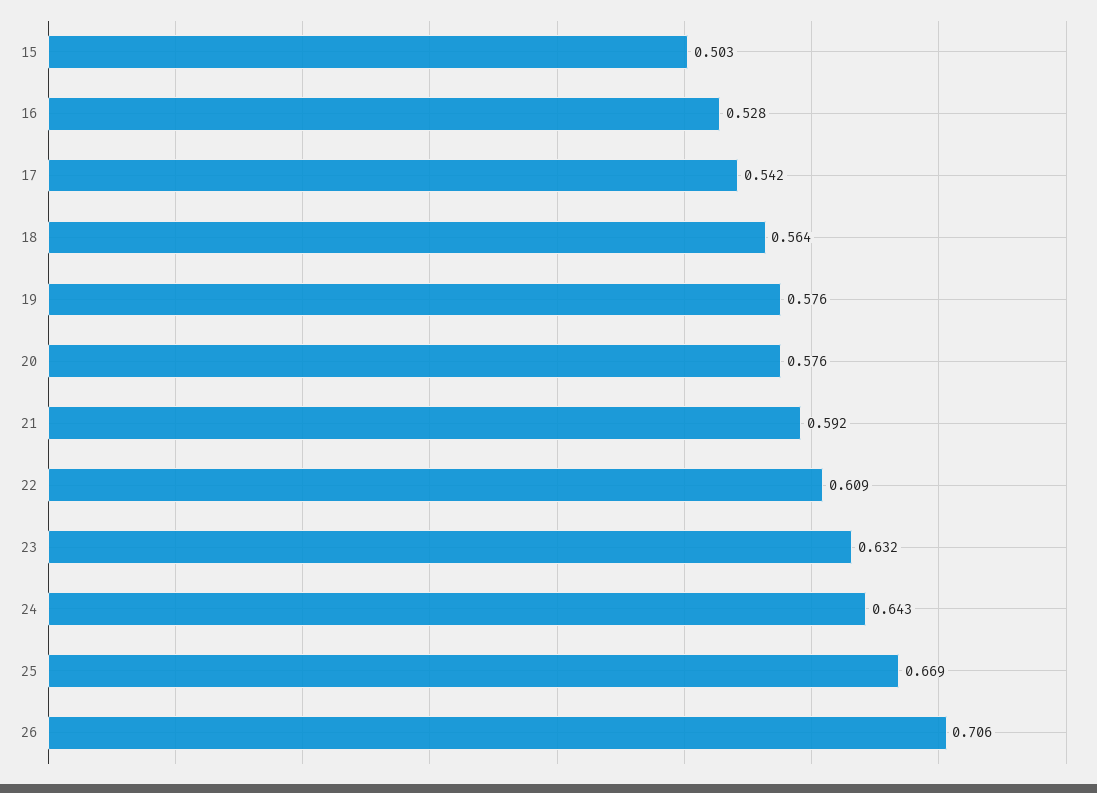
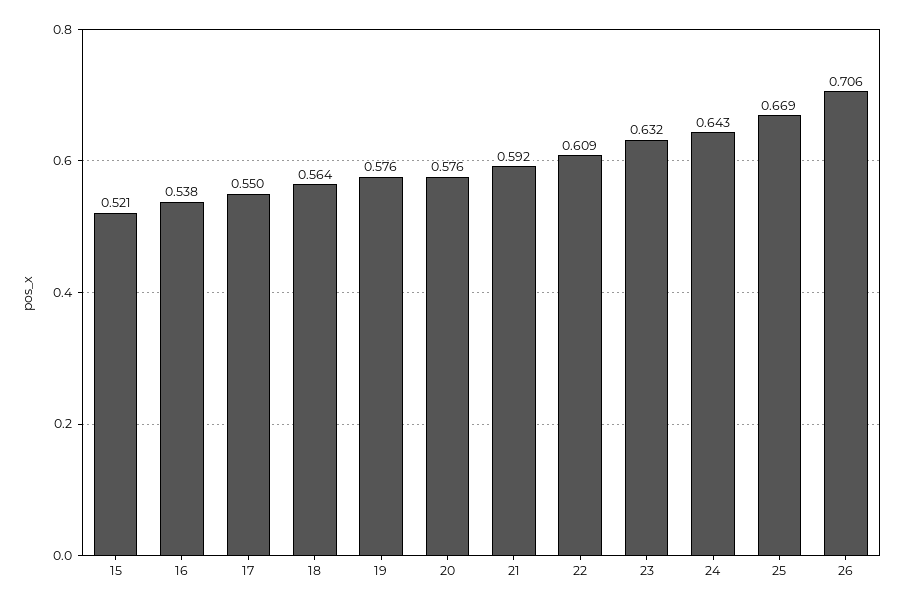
  {
-   "15": 0.503,
+   "15": 0.521,
-   "16": 0.528,
+   "16": 0.538,
-   "17": 0.542,
+   "17": 0.55,
    "18": 0.564,
    "19": 0.576,
    "20": 0.576,
    "21": 0.592,
    "22": 0.609,
    "23": 0.632,
    "24": 0.643,
    "25": 0.669,
    "26": 0.706
  }

